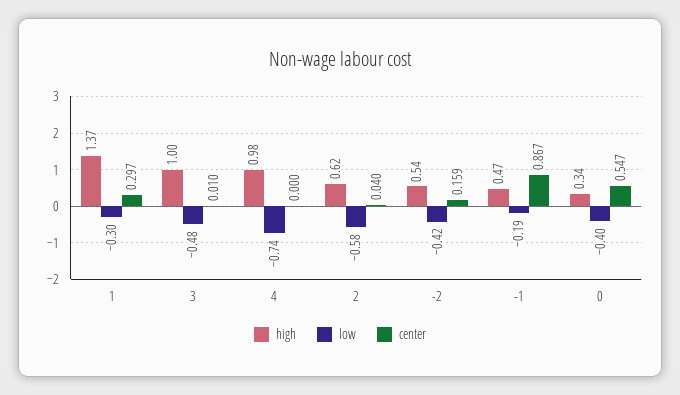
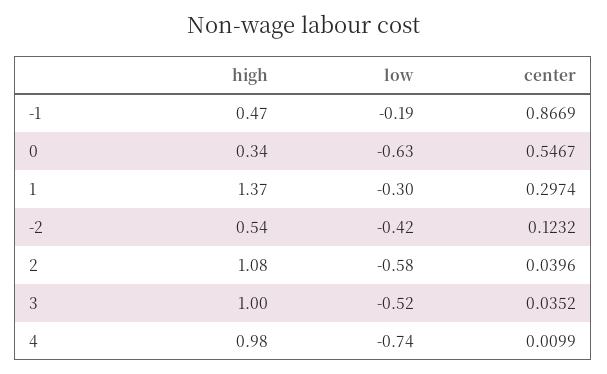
  {
    "high": {
      "1": 1.37,
      "3": 1,
      "4": 0.98,
-     "2": 0.62,
+     "2": 1.08,
      "-2": 0.54,
      "-1": 0.47,
      "0": 0.34
    },
    "low": {
      "1": -0.3,
-     "3": -0.48,
+     "3": -0.52,
      "4": -0.74,
      "2": -0.58,
      "-2": -0.42,
      "-1": -0.19,
-     "0": -0.4
+     "0": -0.63
    },
    "center": {
      "1": 0.2974,
-     "3": 0.01,
+     "3": 0.0352,
-     "4": 0,
+     "4": 0.0099,
      "2": 0.0396,
-     "-2": 0.159,
+     "-2": 0.1232,
      "-1": 0.8669,
      "0": 0.5467
    }
  }

